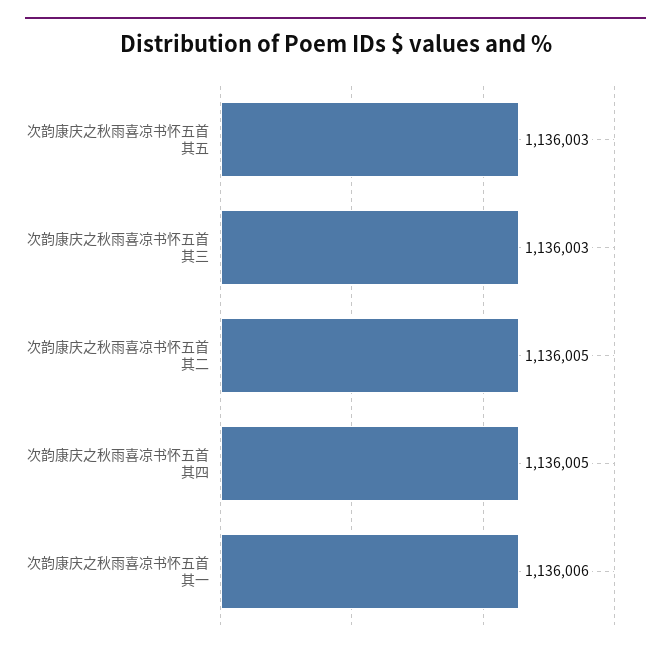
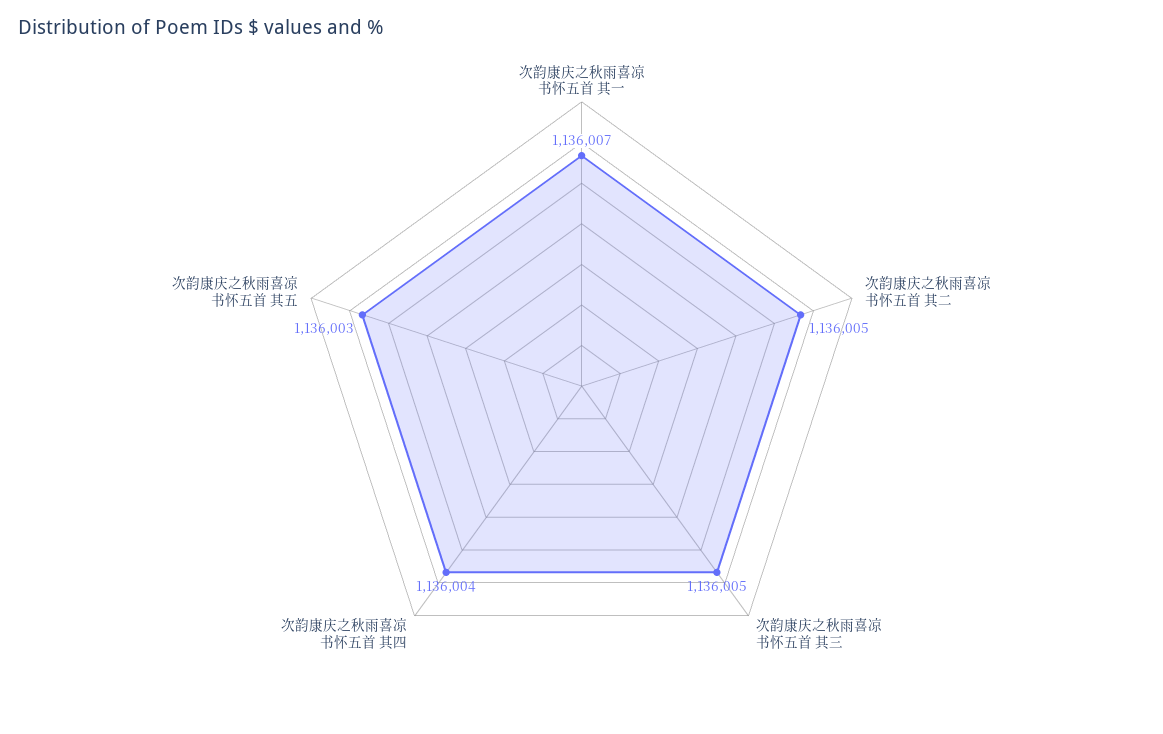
  {
    "次韵康庆之秋雨喜凉书怀五首 其五": 1136003,
-   "次韵康庆之秋雨喜凉书怀五首 其三": 1136003,
+   "次韵康庆之秋雨喜凉书怀五首 其三": 1136005,
    "次韵康庆之秋雨喜凉书怀五首 其二": 1136005,
-   "次韵康庆之秋雨喜凉书怀五首 其四": 1136005,
+   "次韵康庆之秋雨喜凉书怀五首 其四": 1136004,
-   "次韵康庆之秋雨喜凉书怀五首 其一": 1136006
+   "次韵康庆之秋雨喜凉书怀五首 其一": 1136007
  }

